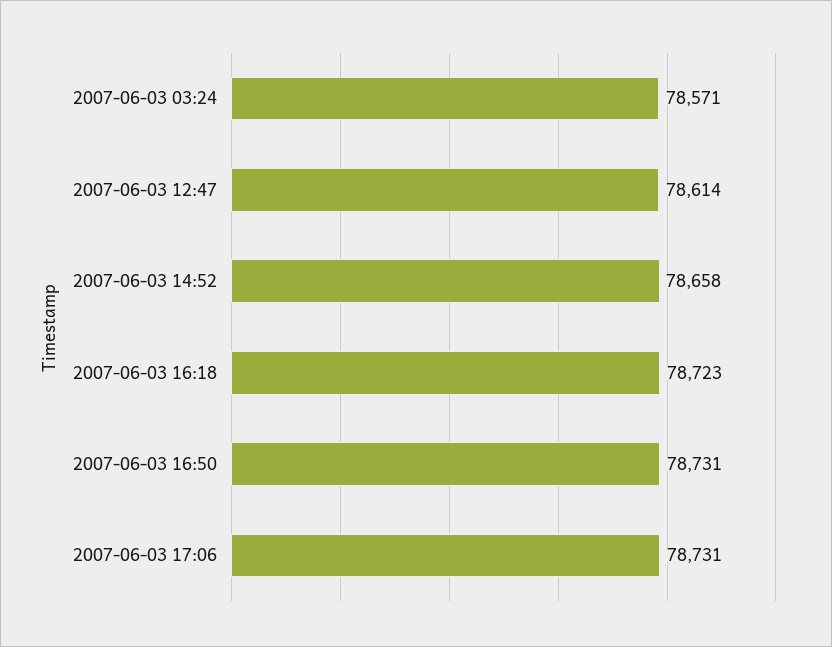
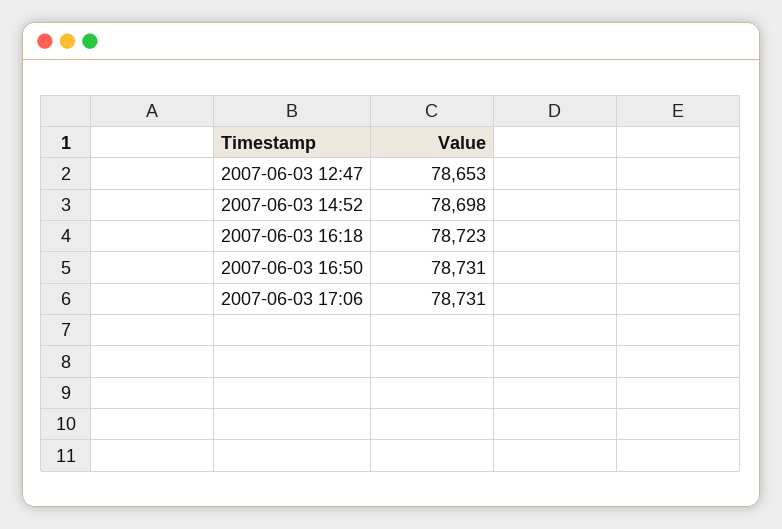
  {
-   "2007-06-03 03:24": 78571,
-   "2007-06-03 12:47": 78614,
+   "2007-06-03 12:47": 78653,
-   "2007-06-03 14:52": 78658,
+   "2007-06-03 14:52": 78698,
    "2007-06-03 16:18": 78723,
    "2007-06-03 16:50": 78731,
    "2007-06-03 17:06": 78731
  }

